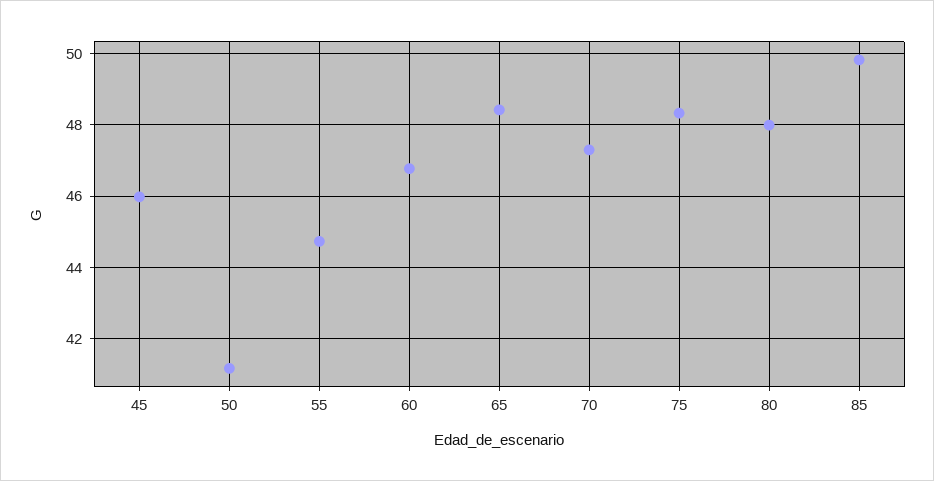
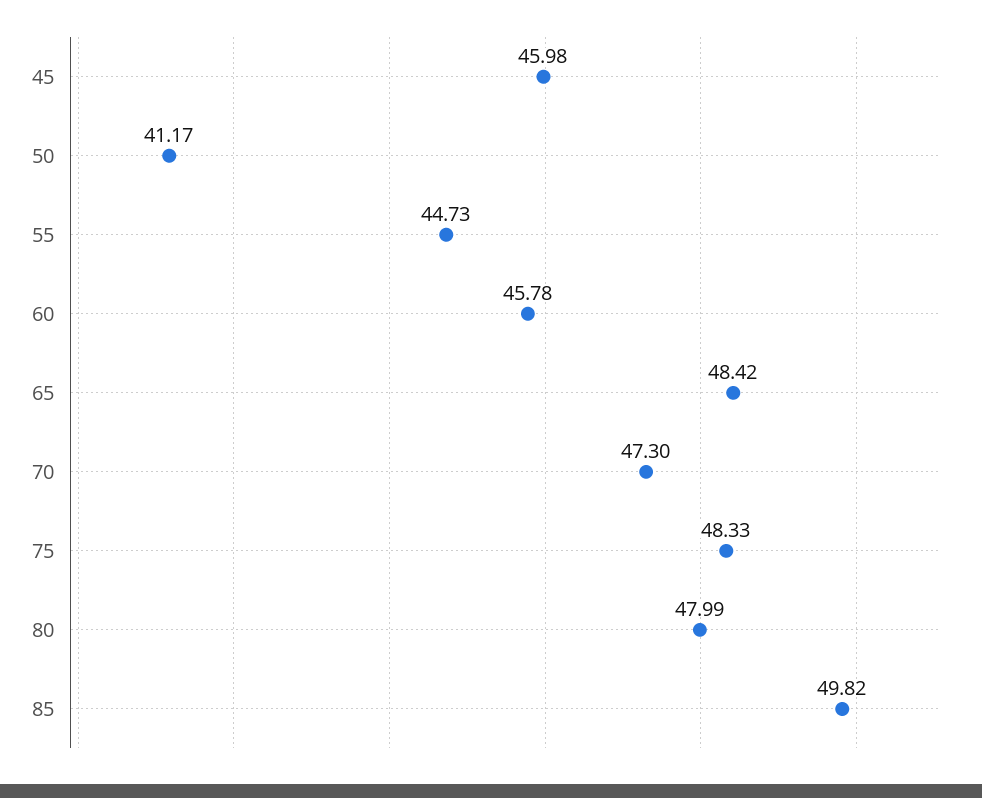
  {
    "45": 45.98,
    "50": 41.17,
    "55": 44.73,
-   "60": 46.8,
+   "60": 45.78,
    "65": 48.42,
    "70": 47.3,
    "75": 48.33,
    "80": 47.99,
    "85": 49.82
  }

